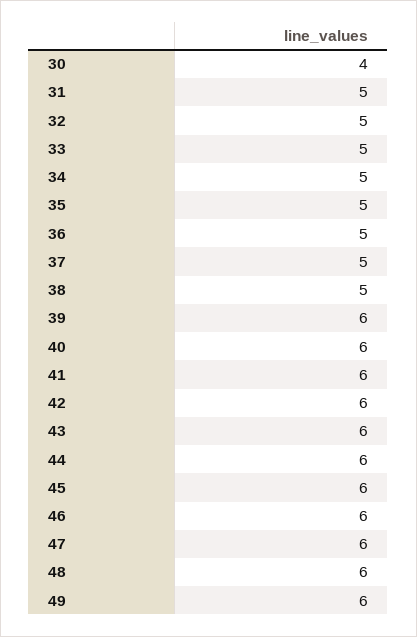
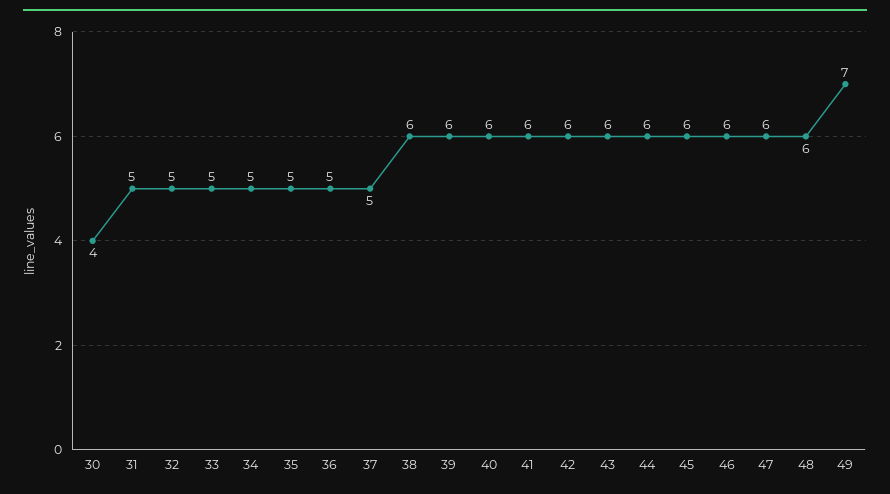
  {
    "30": 4,
    "31": 5,
    "32": 5,
    "33": 5,
    "34": 5,
    "35": 5,
    "36": 5,
    "37": 5,
-   "38": 5,
+   "38": 6,
    "39": 6,
    "40": 6,
    "41": 6,
    "42": 6,
    "43": 6,
    "44": 6,
    "45": 6,
    "46": 6,
    "47": 6,
    "48": 6,
-   "49": 6
+   "49": 7
  }

